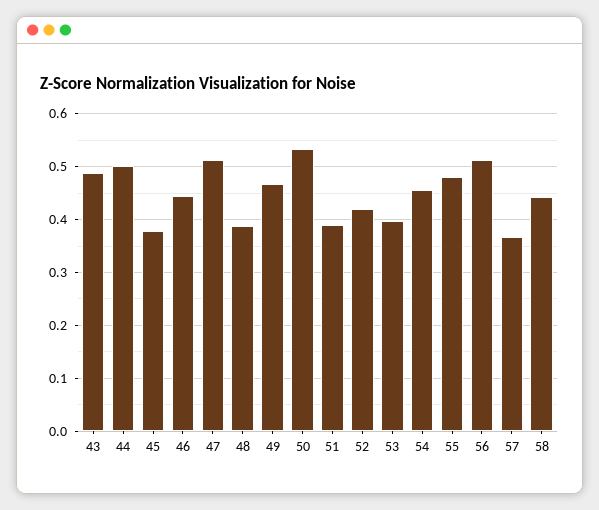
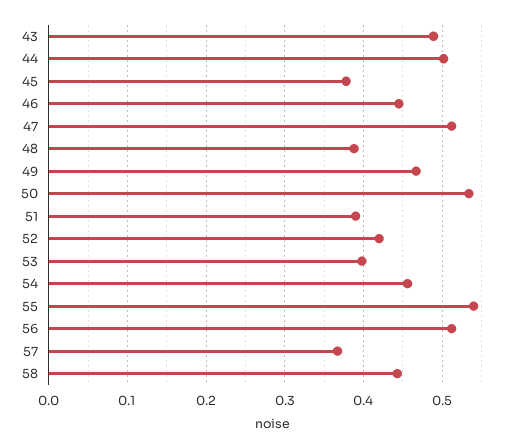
  {
    "43": 0.49,
    "44": 0.5,
    "45": 0.38,
    "46": 0.45,
    "47": 0.51,
    "48": 0.39,
    "49": 0.47,
    "50": 0.53,
    "51": 0.39,
    "52": 0.42,
    "53": 0.4,
    "54": 0.46,
-   "55": 0.48,
+   "55": 0.54,
    "56": 0.51,
    "57": 0.37,
    "58": 0.44
  }

